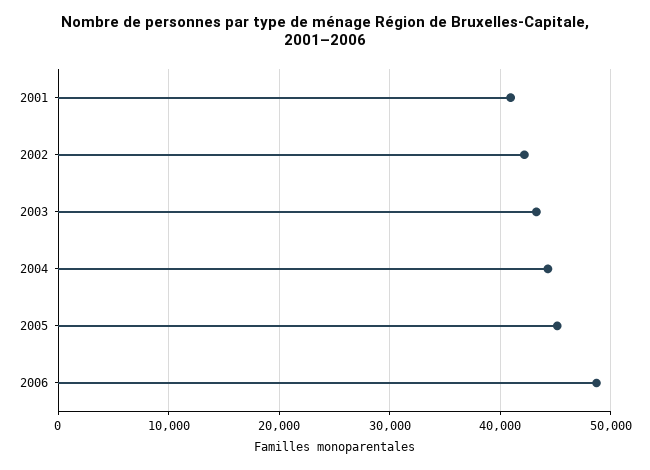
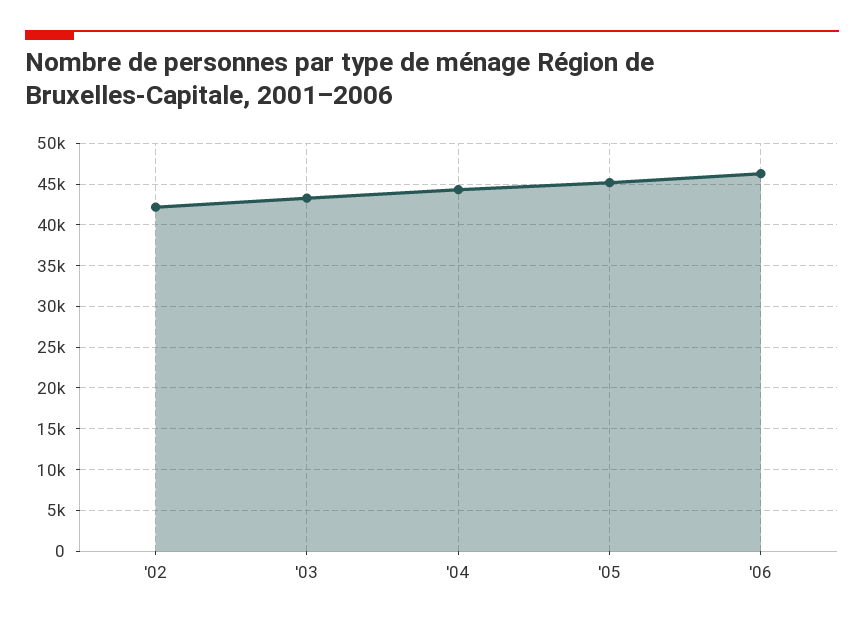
  {
-   "2001": 41000,
    "2002": 42000,
    "2003": 43000,
    "2004": 44000,
    "2005": 45000,
-   "2006": 49000
+   "2006": 46000
  }

